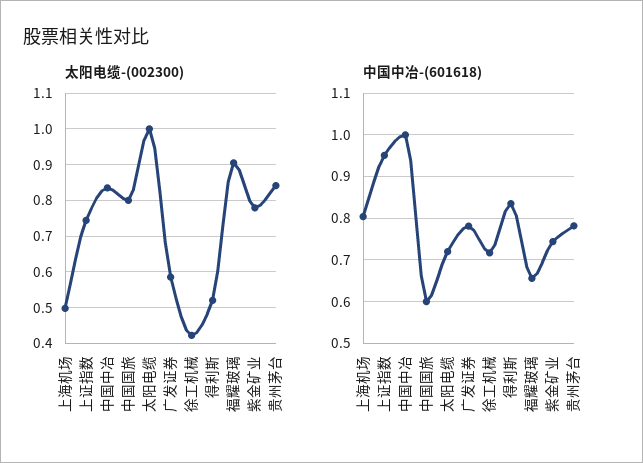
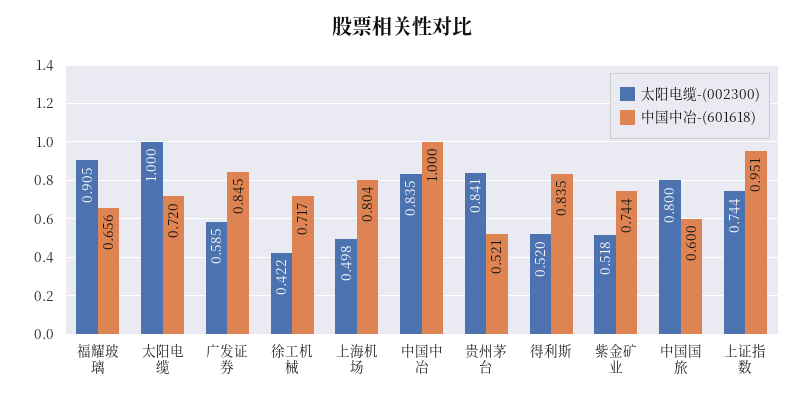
  {
    "太阳电缆-(002300)": {
      "上海机场": 0.498,
      "上证指数": 0.744,
      "中国中冶": 0.835,
      "中国国旅": 0.8,
      "太阳电缆": 1,
      "广发证券": 0.585,
      "徐工机械": 0.422,
      "得利斯": 0.52,
      "福耀玻璃": 0.905,
-     "紫金矿业": 0.78,
+     "紫金矿业": 0.518,
      "贵州茅台": 0.841
    },
    "中国中冶-(601618)": {
      "上海机场": 0.804,
      "上证指数": 0.951,
      "中国中冶": 1,
      "中国国旅": 0.6,
      "太阳电缆": 0.72,
-     "广发证券": 0.78,
+     "广发证券": 0.845,
      "徐工机械": 0.717,
      "得利斯": 0.835,
      "福耀玻璃": 0.656,
      "紫金矿业": 0.744,
-     "贵州茅台": 0.78
+     "贵州茅台": 0.521
    }
  }

